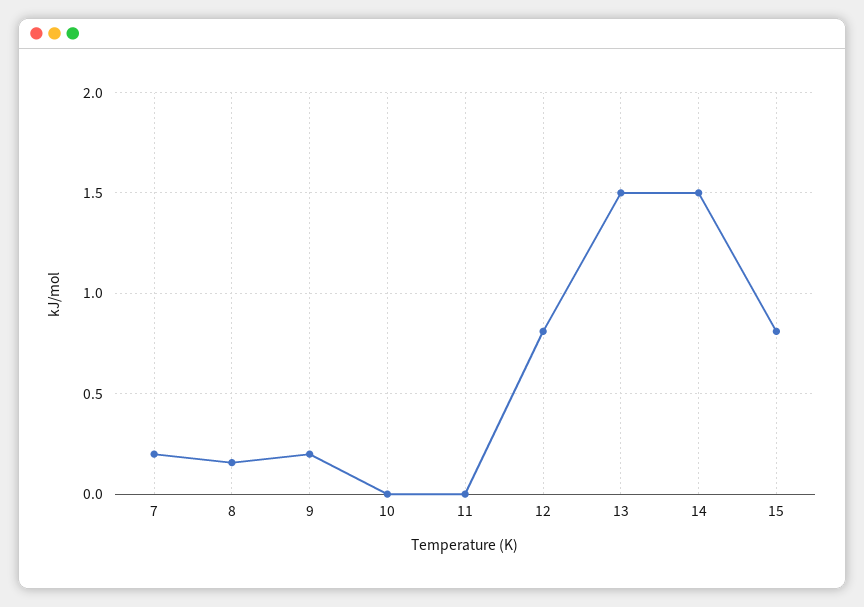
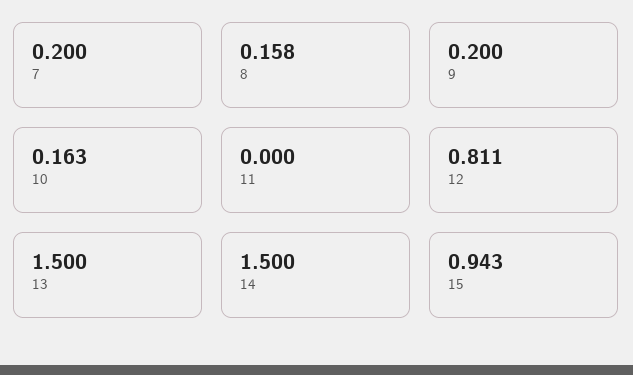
  {
    "7": 0.2,
    "8": 0.158,
    "9": 0.2,
-   "10": 0,
+   "10": 0.163,
    "11": 0,
    "12": 0.811,
    "13": 1.5,
    "14": 1.5,
-   "15": 0.8
+   "15": 0.943
  }

